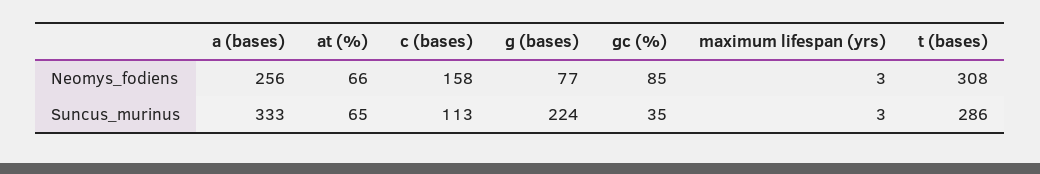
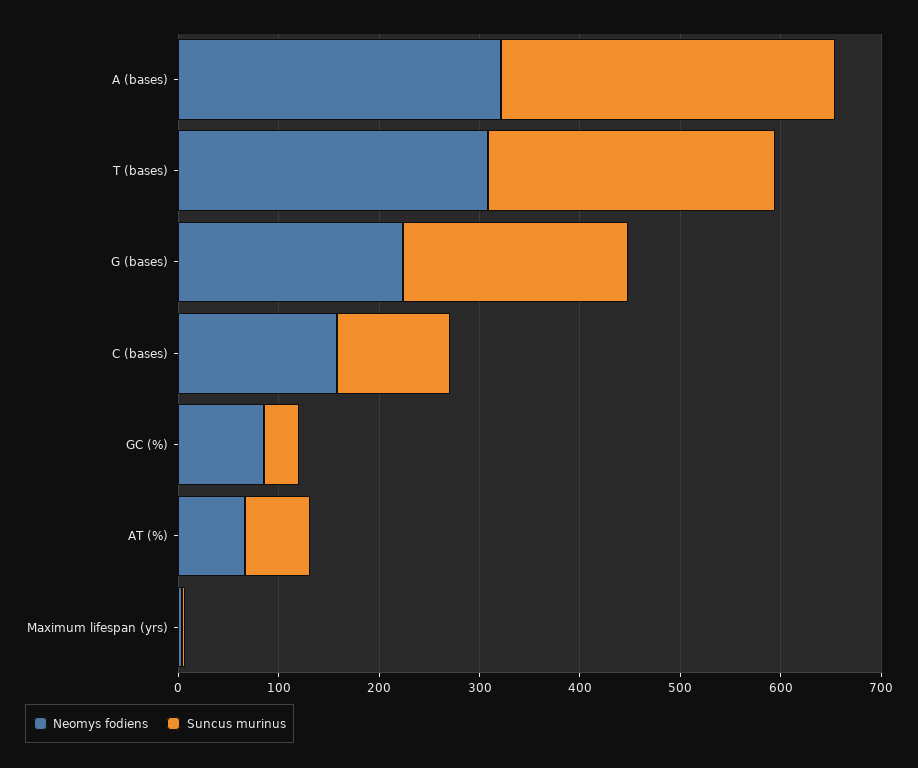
  {
    "Neomys_fodiens": {
-     "a (bases)": 256,
+     "a (bases)": 320,
      "at (%)": 66,
      "c (bases)": 158,
-     "g (bases)": 77,
+     "g (bases)": 220,
      "gc (%)": 85,
      "maximum lifespan (yrs)": 3,
      "t (bases)": 308
    },
    "Suncus_murinus": {
      "a (bases)": 333,
      "at (%)": 65,
      "c (bases)": 113,
      "g (bases)": 224,
      "gc (%)": 35,
      "maximum lifespan (yrs)": 3,
      "t (bases)": 286
    }
  }

